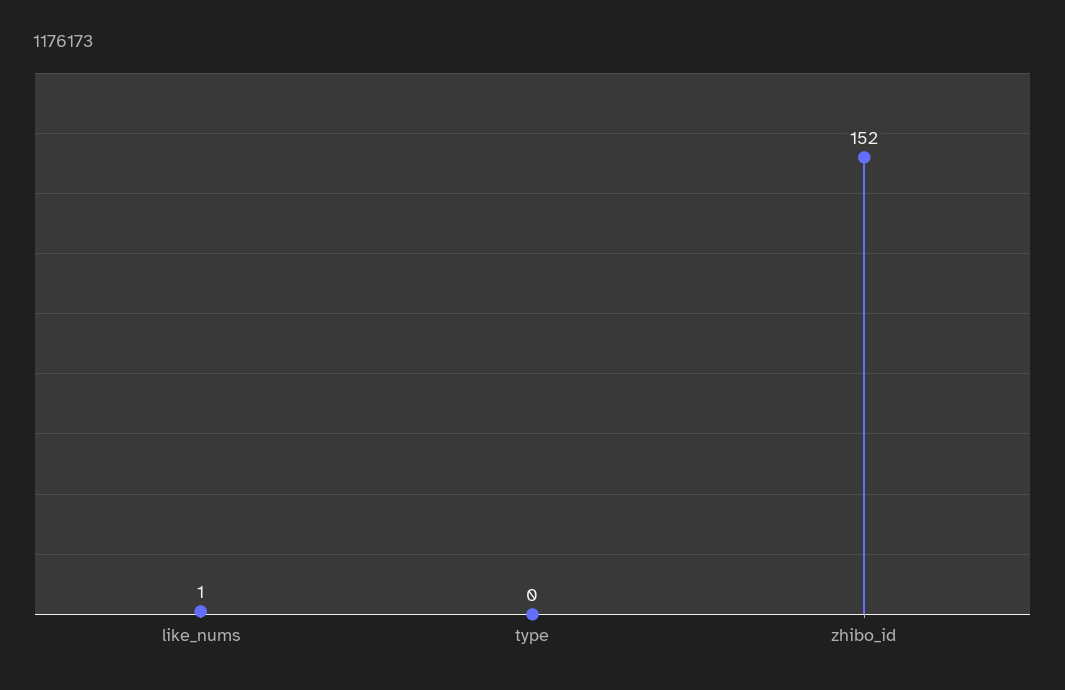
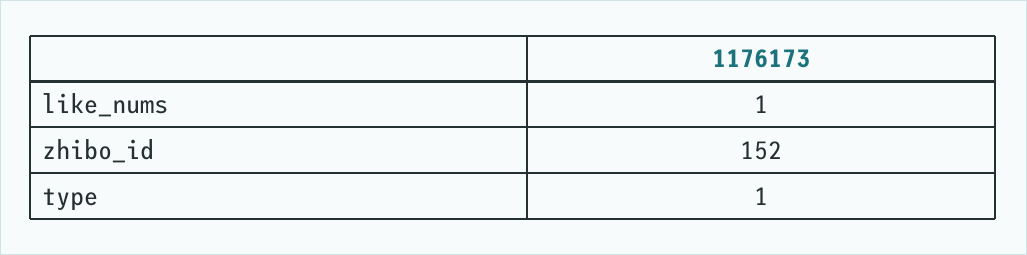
  {
    "like_nums": 1,
-   "type": 0,
+   "type": 1,
    "zhibo_id": 152
  }

